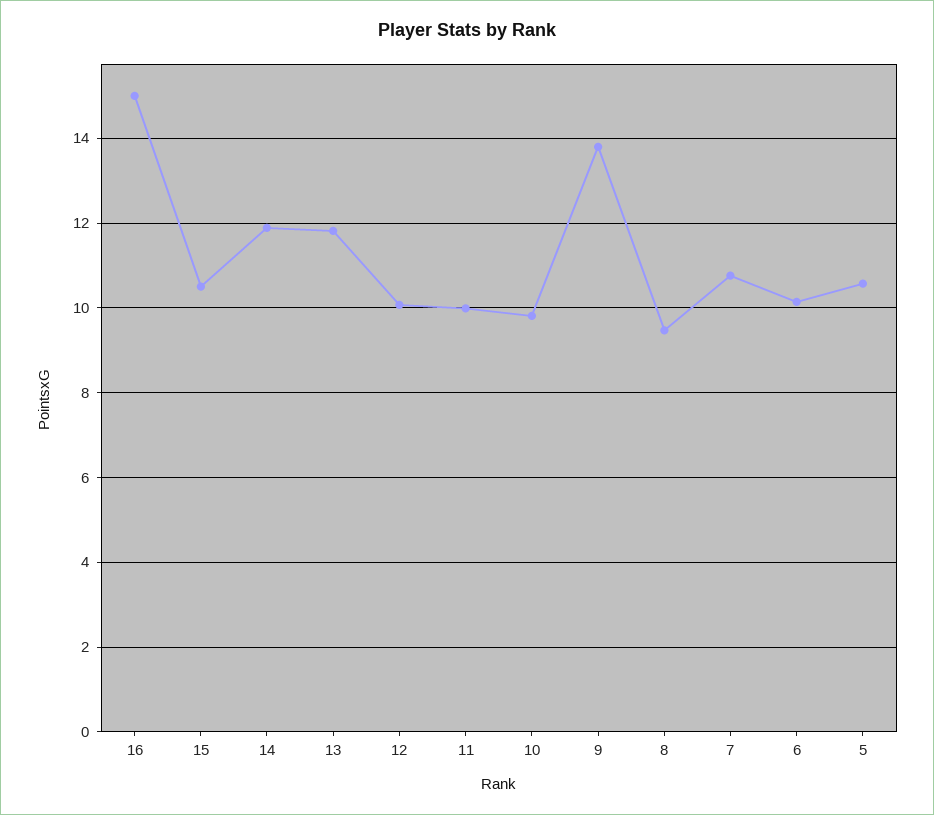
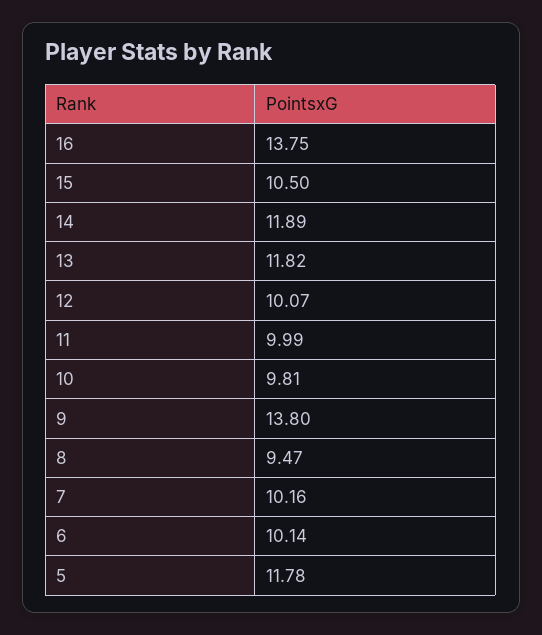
  {
-   "16": 15,
+   "16": 13.75,
    "15": 10.5,
    "14": 11.89,
    "13": 11.82,
    "12": 10.07,
    "11": 9.99,
    "10": 9.81,
    "9": 13.8,
    "8": 9.47,
-   "7": 10.8,
+   "7": 10.16,
    "6": 10.14,
-   "5": 10.6
+   "5": 11.78
  }

